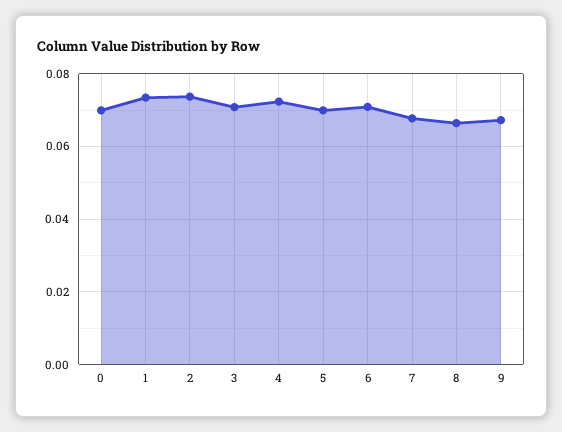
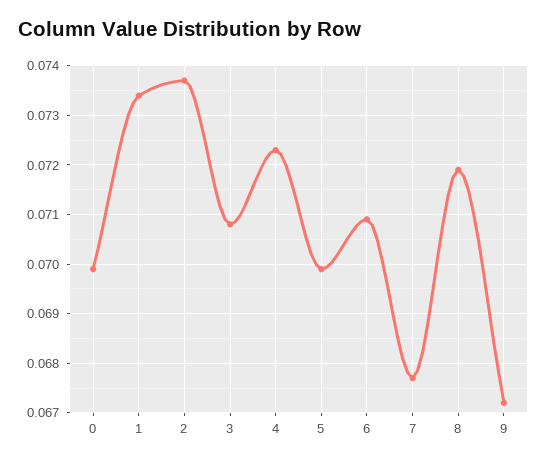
  {
    "0": 0.07,
    "1": 0.0735,
    "2": 0.0735,
    "3": 0.071,
    "4": 0.0725,
    "5": 0.07,
    "6": 0.071,
    "7": 0.0675,
-   "8": 0.066,
+   "8": 0.072,
    "9": 0.067
  }

